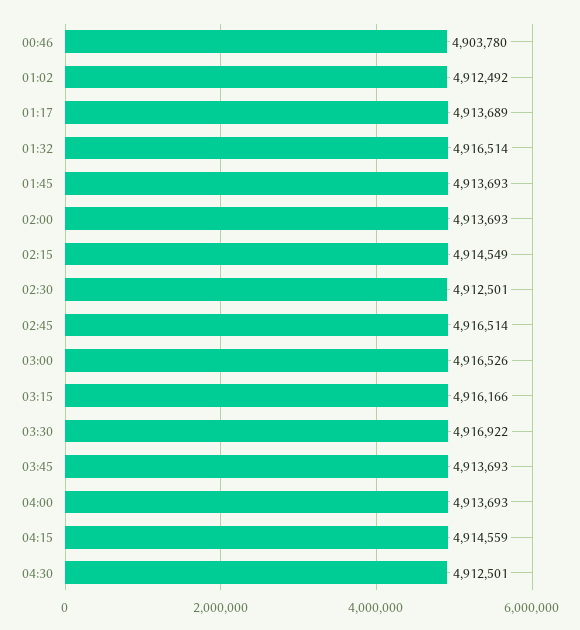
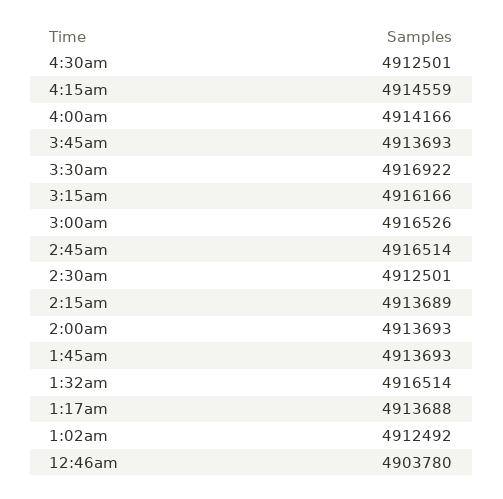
  {
    "00:46": 4903780,
    "01:02": 4912492,
-   "01:17": 4913689,
+   "01:17": 4913688,
    "01:32": 4916514,
    "01:45": 4913693,
    "02:00": 4913693,
-   "02:15": 4914549,
+   "02:15": 4913689,
    "02:30": 4912501,
    "02:45": 4916514,
    "03:00": 4916526,
    "03:15": 4916166,
    "03:30": 4916922,
    "03:45": 4913693,
-   "04:00": 4913693,
+   "04:00": 4914166,
    "04:15": 4914559,
    "04:30": 4912501
  }

